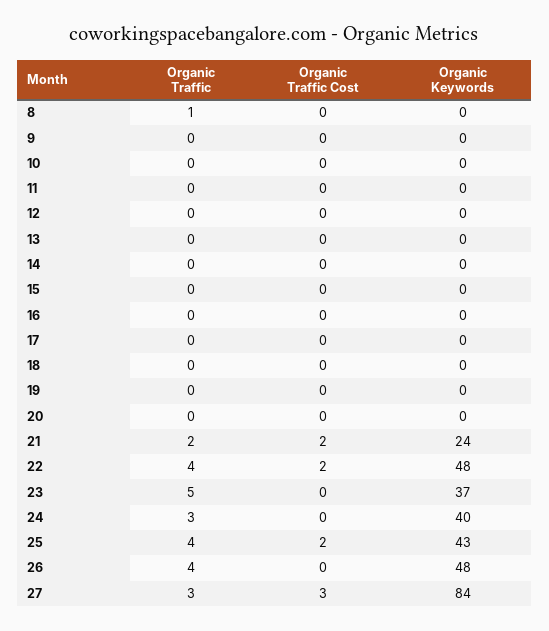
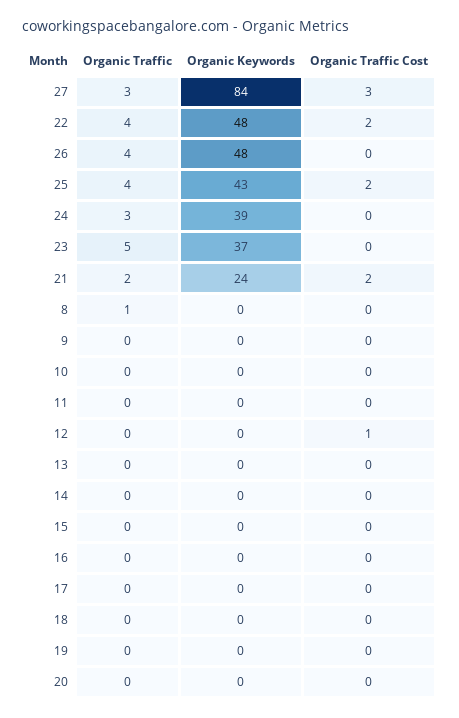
  {
    "Organic Traffic": {
      "8": 1,
      "9": 0,
      "10": 0,
      "11": 0,
      "12": 0,
      "13": 0,
      "14": 0,
      "15": 0,
      "16": 0,
      "17": 0,
      "18": 0,
      "19": 0,
      "20": 0,
      "21": 2,
      "22": 4,
      "23": 5,
      "24": 3,
      "25": 4,
      "26": 4,
      "27": 3
    },
    "Organic Traffic Cost": {
      "8": 0,
      "9": 0,
      "10": 0,
      "11": 0,
-     "12": 0,
+     "12": 1,
      "13": 0,
      "14": 0,
      "15": 0,
      "16": 0,
      "17": 0,
      "18": 0,
      "19": 0,
      "20": 0,
      "21": 2,
      "22": 2,
      "23": 0,
      "24": 0,
      "25": 2,
      "26": 0,
      "27": 3
    },
    "Organic Keywords": {
      "8": 0,
      "9": 0,
      "10": 0,
      "11": 0,
      "12": 0,
      "13": 0,
      "14": 0,
      "15": 0,
      "16": 0,
      "17": 0,
      "18": 0,
      "19": 0,
      "20": 0,
      "21": 24,
      "22": 48,
      "23": 37,
-     "24": 40,
+     "24": 39,
      "25": 43,
      "26": 48,
      "27": 84
    }
  }

